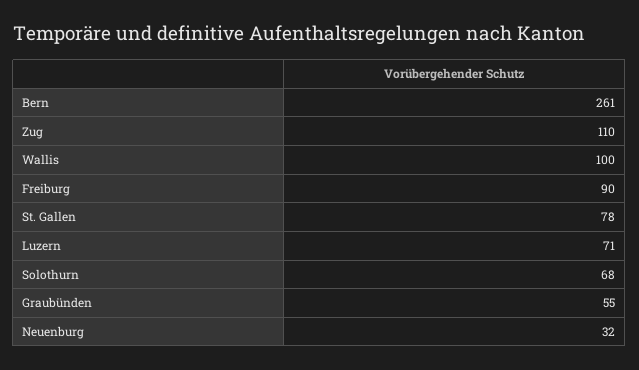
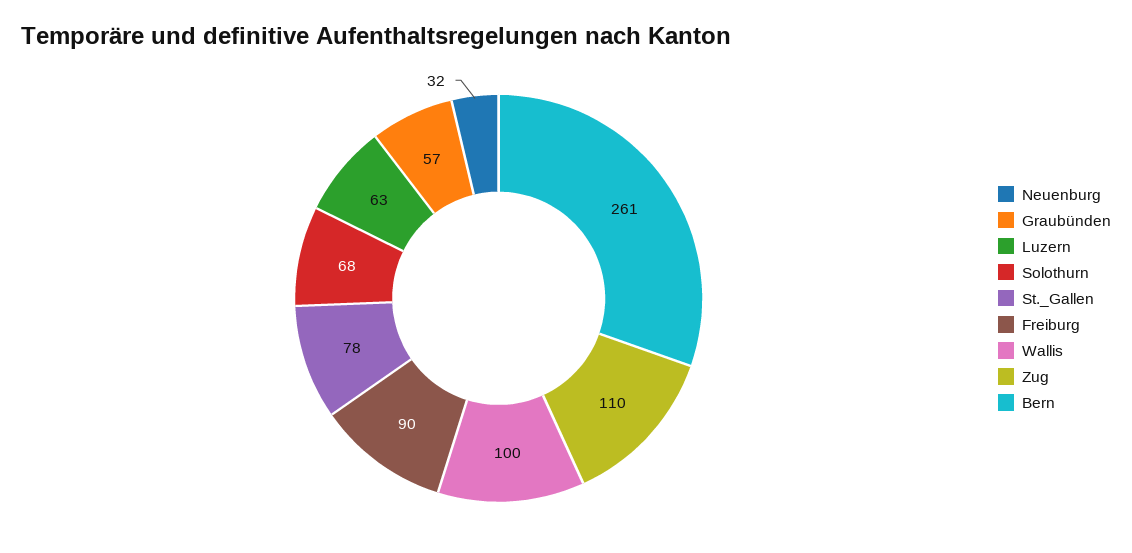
  {
    "Bern": 261,
    "Zug": 110,
    "Wallis": 100,
    "Freiburg": 90,
    "St. Gallen": 78,
-   "Luzern": 71,
+   "Luzern": 63,
    "Solothurn": 68,
-   "Graubünden": 55,
+   "Graubünden": 57,
    "Neuenburg": 32
  }

